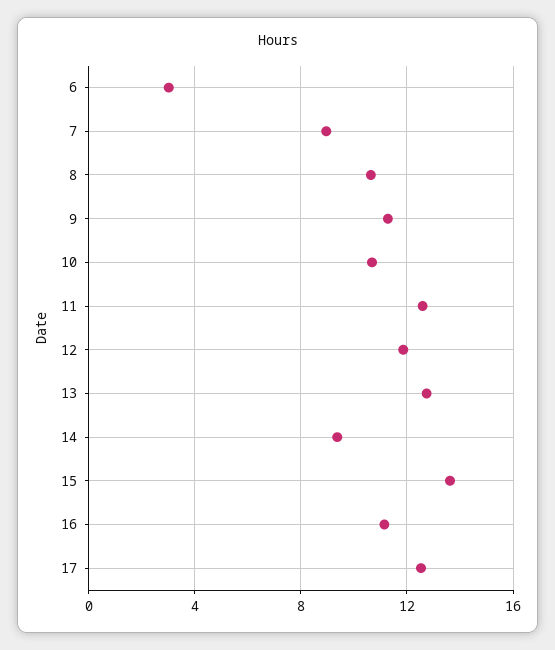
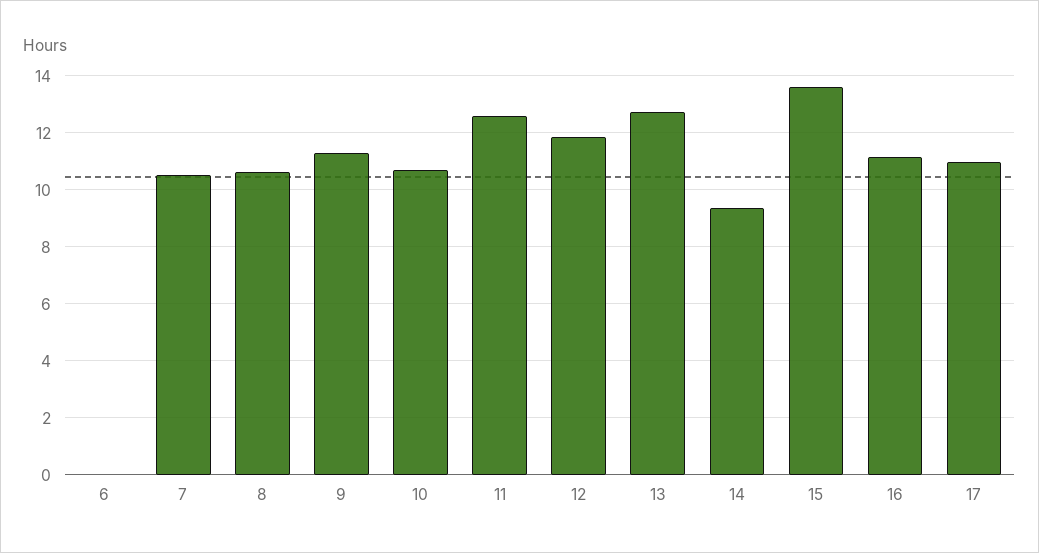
  {
-   "6": 3,
+   "6": 0,
-   "7": 9,
+   "7": 10.5,
    "8": 10.75,
    "9": 11.25,
    "10": 10.75,
    "11": 12.5,
    "12": 11.75,
    "13": 12.75,
    "14": 9.25,
    "15": 13.5,
    "16": 11.25,
-   "17": 12.5
+   "17": 11
  }

